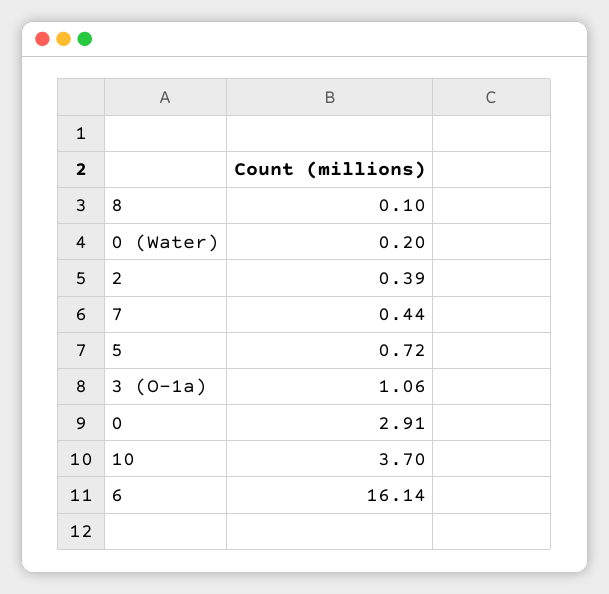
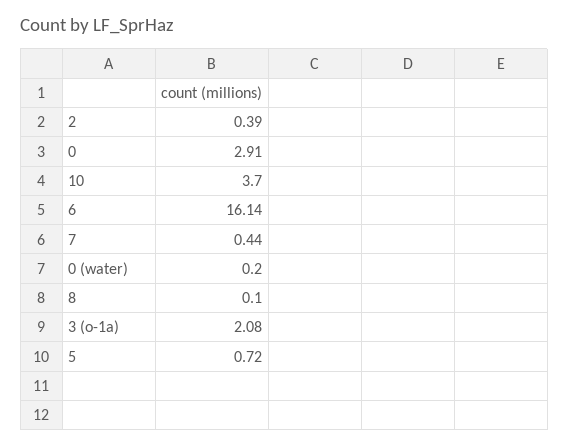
  {
    "8": 0.1,
    "0 (Water)": 0.2,
    "2": 0.39,
    "7": 0.44,
    "5": 0.72,
-   "3 (O-1a)": 1.06,
+   "3 (O-1a)": 2.08,
    "0": 2.91,
    "10": 3.7,
    "6": 16.14
  }

